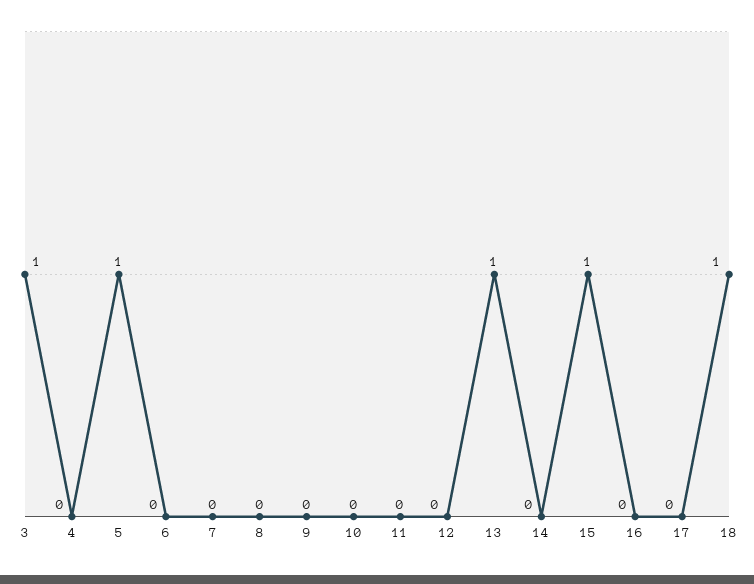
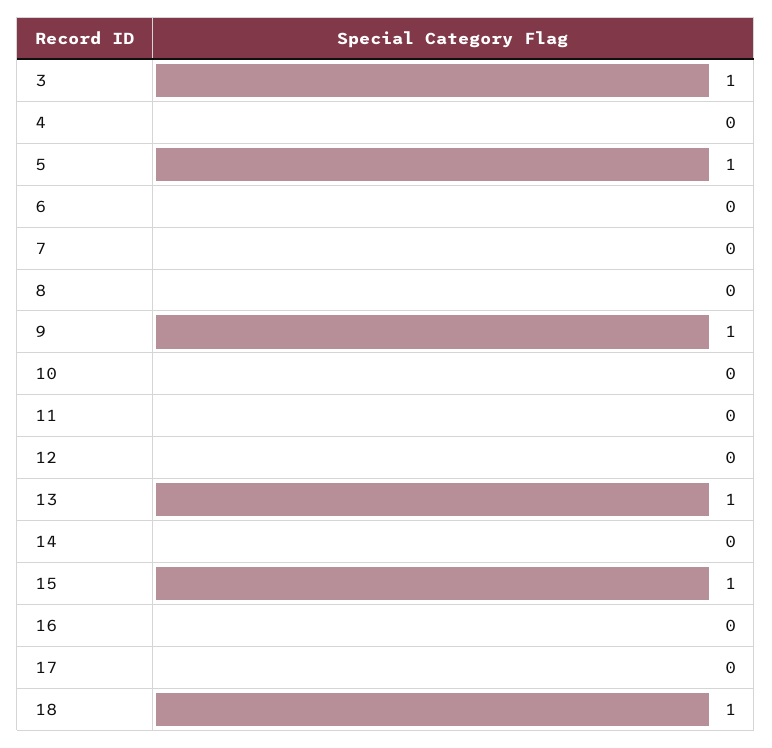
  {
    "3": 1,
    "4": 0,
    "5": 1,
    "6": 0,
    "7": 0,
    "8": 0,
-   "9": 0,
+   "9": 1,
    "10": 0,
    "11": 0,
    "12": 0,
    "13": 1,
    "14": 0,
    "15": 1,
    "16": 0,
    "17": 0,
    "18": 1
  }

